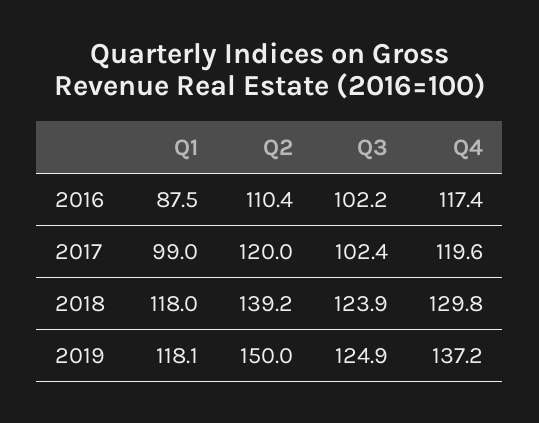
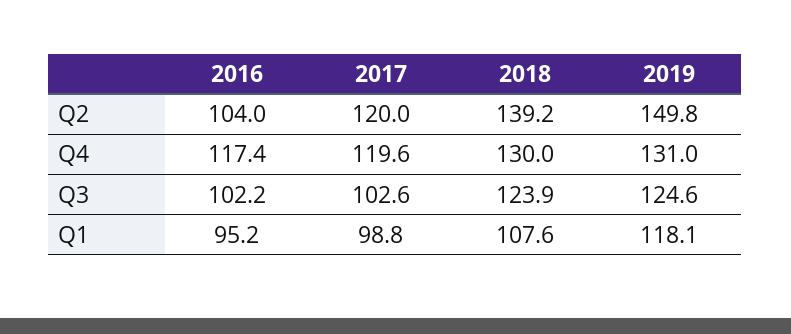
  {
    "Q1": {
-     "2016": 87.5,
+     "2016": 95.2,
-     "2017": 99,
+     "2017": 98.8,
-     "2018": 118,
+     "2018": 107.6,
      "2019": 118.1
    },
    "Q2": {
-     "2016": 110.4,
+     "2016": 104,
      "2017": 120,
      "2018": 139.2,
-     "2019": 150
+     "2019": 149.8
    },
    "Q3": {
      "2016": 102.2,
-     "2017": 102.4,
+     "2017": 102.6,
      "2018": 123.9,
-     "2019": 124.9
+     "2019": 124.6
    },
    "Q4": {
      "2016": 117.4,
      "2017": 119.6,
-     "2018": 129.8,
+     "2018": 130,
-     "2019": 137.2
+     "2019": 131
    }
  }

